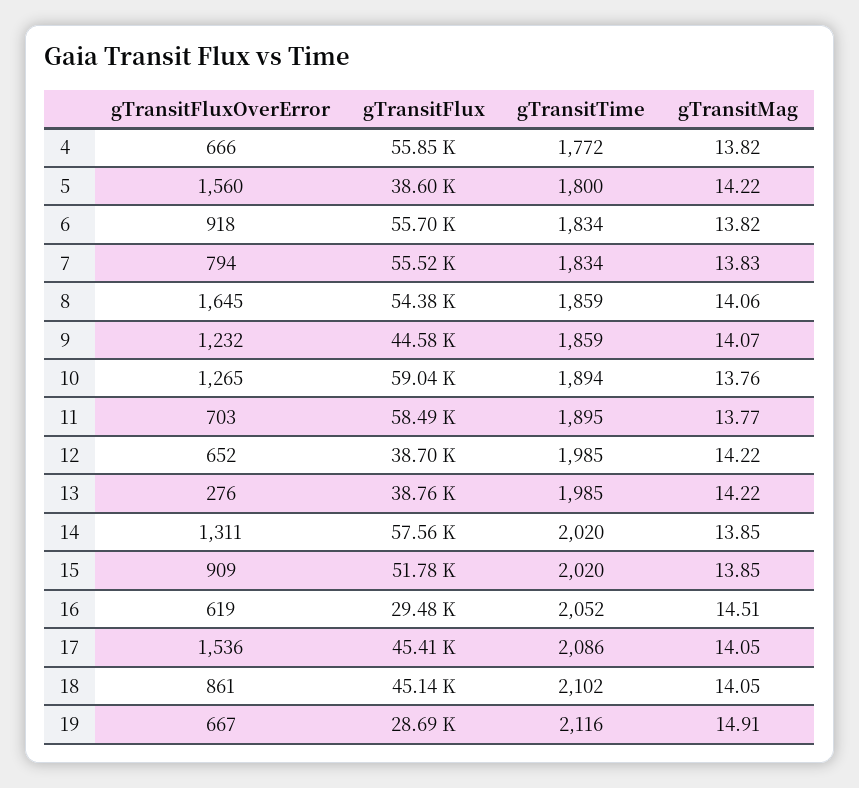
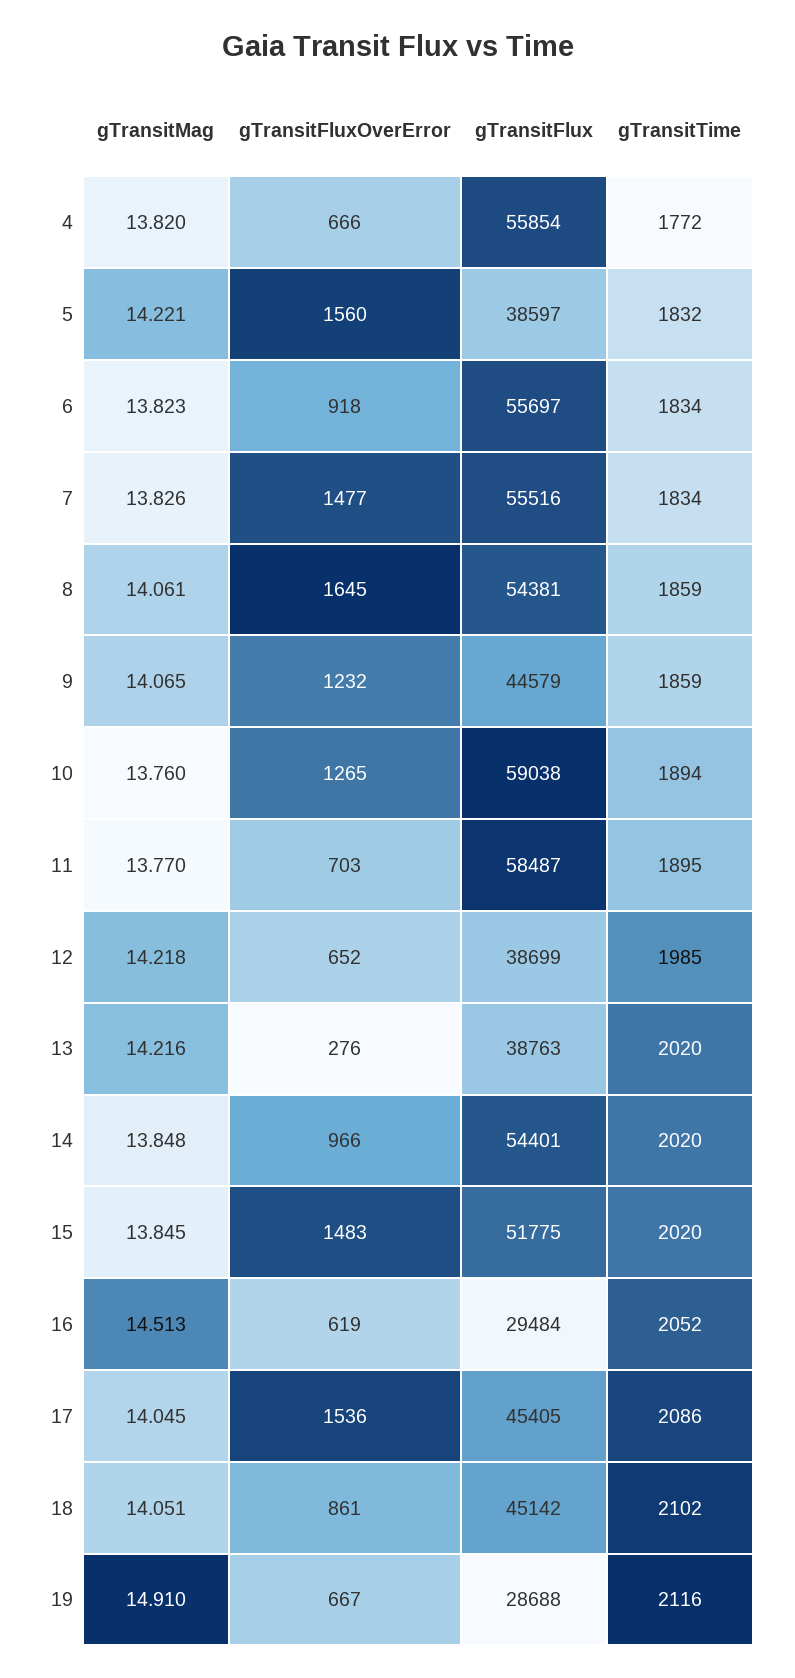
  {
    "gTransitFluxOverError": {
      "4": 666,
      "5": 1560,
      "6": 918,
-     "7": 794,
+     "7": 1477,
      "8": 1645,
      "9": 1232,
      "10": 1265,
      "11": 703,
      "12": 652,
      "13": 276,
-     "14": 1311,
+     "14": 966,
-     "15": 909,
+     "15": 1483,
      "16": 619,
      "17": 1536,
      "18": 861,
      "19": 667
    },
    "gTransitFlux": {
      "4": 55854,
      "5": 38597,
      "6": 55697,
      "7": 55516,
      "8": 54381,
      "9": 44579,
      "10": 59038,
      "11": 58487,
      "12": 38699,
      "13": 38763,
-     "14": 57560,
+     "14": 54401,
      "15": 51775,
      "16": 29484,
      "17": 45405,
      "18": 45142,
      "19": 28688
    },
    "gTransitTime": {
      "4": 1772,
-     "5": 1800,
+     "5": 1832,
      "6": 1834,
      "7": 1834,
      "8": 1859,
      "9": 1859,
      "10": 1894,
      "11": 1895,
      "12": 1985,
-     "13": 1985,
+     "13": 2020,
      "14": 2020,
      "15": 2020,
      "16": 2052,
      "17": 2086,
      "18": 2102,
      "19": 2116
    },
    "gTransitMag": {
      "4": 13.82,
      "5": 14.221,
      "6": 13.823,
      "7": 13.826,
      "8": 14.061,
      "9": 14.065,
      "10": 13.76,
      "11": 13.77,
      "12": 14.218,
      "13": 14.216,
      "14": 13.848,
      "15": 13.845,
      "16": 14.513,
      "17": 14.045,
      "18": 14.051,
      "19": 14.91
    }
  }

